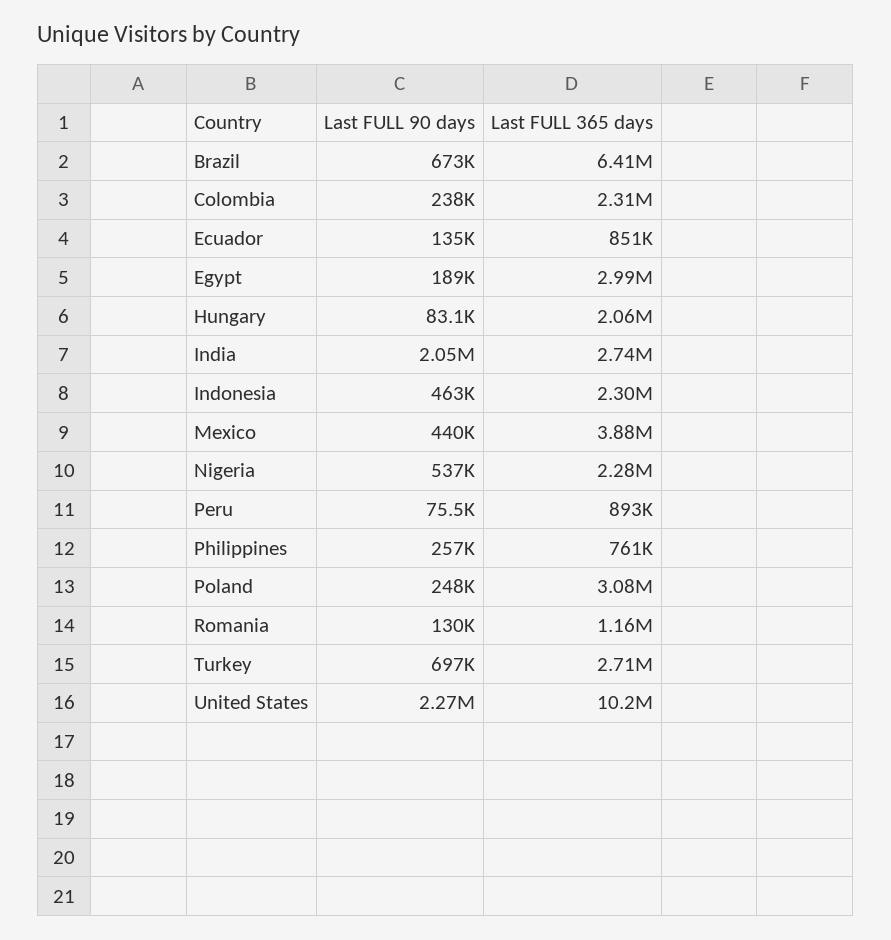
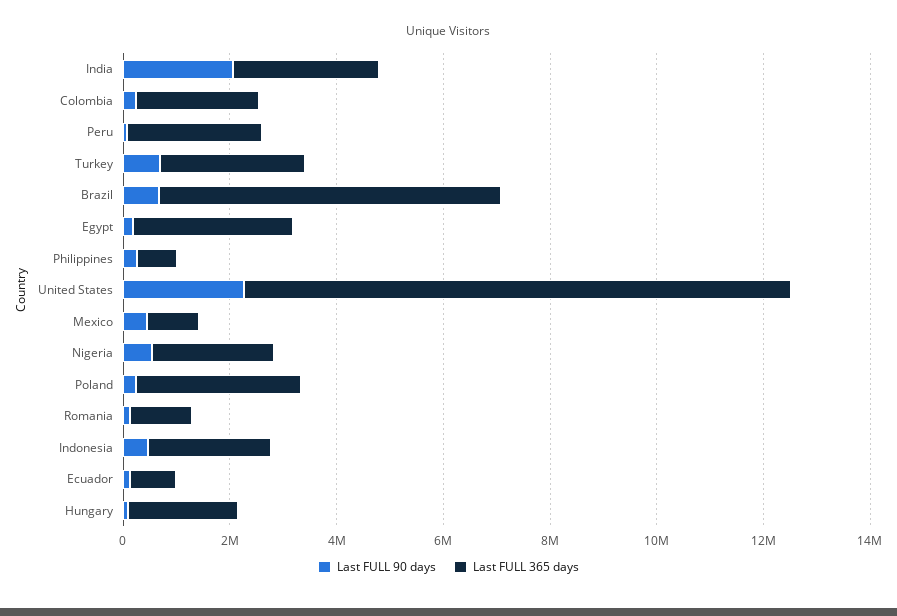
  {
    "Last FULL 90 days": {
      "Brazil": 673000,
      "Colombia": 238000,
      "Ecuador": 135000,
      "Egypt": 189000,
      "Hungary": 83100,
      "India": 2050000,
      "Indonesia": 463000,
      "Mexico": 440000,
      "Nigeria": 537000,
      "Peru": 75500,
      "Philippines": 257000,
      "Poland": 248000,
      "Romania": 130000,
      "Turkey": 697000,
      "United States": 2270000
    },
    "Last FULL 365 days": {
      "Brazil": 6410000,
      "Colombia": 2310000,
      "Ecuador": 851000,
      "Egypt": 2990000,
      "Hungary": 2060000,
      "India": 2740000,
      "Indonesia": 2300000,
-     "Mexico": 3880000,
+     "Mexico": 1000000,
      "Nigeria": 2280000,
-     "Peru": 893000,
+     "Peru": 2500000,
      "Philippines": 761000,
      "Poland": 3080000,
      "Romania": 1160000,
      "Turkey": 2710000,
      "United States": 10200000
    }
  }

